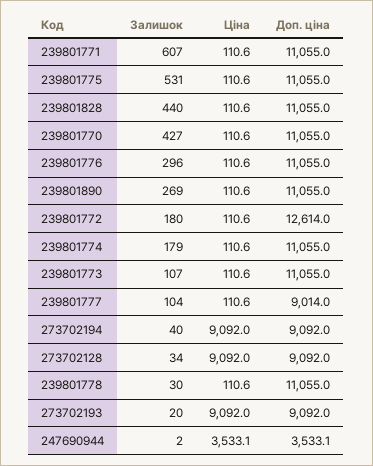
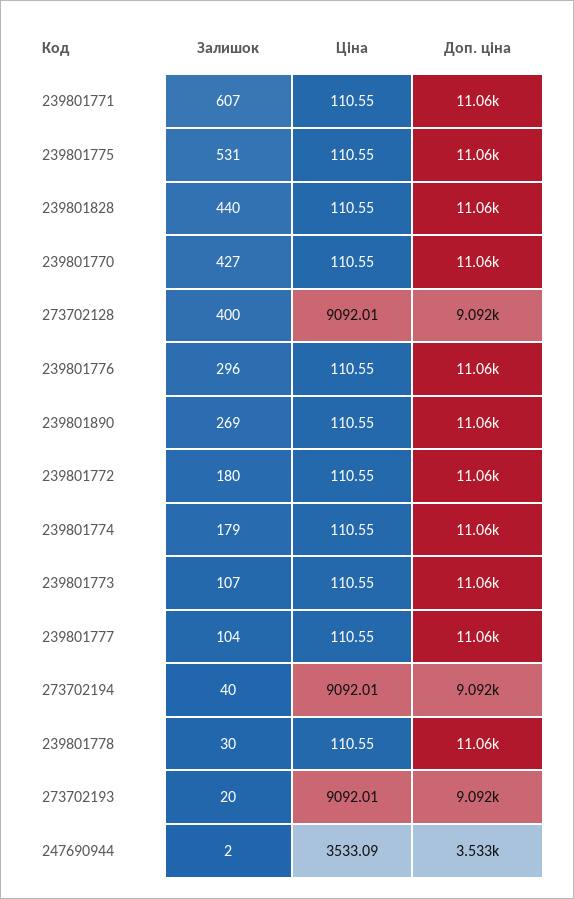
  {
    "Залишок": {
      "239801771": 607,
      "239801775": 531,
      "239801828": 440,
      "239801770": 427,
      "239801776": 296,
      "239801890": 269,
      "239801772": 180,
      "239801774": 179,
      "239801773": 107,
      "239801777": 104,
      "273702194": 40,
-     "273702128": 34,
+     "273702128": 400,
      "239801778": 30,
      "273702193": 20,
      "247690944": 2
    },
    "Ціна": {
      "239801771": 110.55,
      "239801775": 110.55,
      "239801828": 110.55,
      "239801770": 110.55,
      "239801776": 110.55,
      "239801890": 110.55,
      "239801772": 110.55,
      "239801774": 110.55,
      "239801773": 110.55,
      "239801777": 110.55,
      "273702194": 9092.01,
      "273702128": 9092.01,
      "239801778": 110.55,
      "273702193": 9092.01,
      "247690944": 3533.09
    },
    "Доп. ціна": {
      "239801771": 11055,
      "239801775": 11055,
      "239801828": 11055,
      "239801770": 11055,
      "239801776": 11055,
      "239801890": 11055,
-     "239801772": 12614,
+     "239801772": 11060,
      "239801774": 11055,
      "239801773": 11055,
-     "239801777": 9014,
+     "239801777": 11060,
      "273702194": 9092,
      "273702128": 9092,
      "239801778": 11055,
      "273702193": 9092,
      "247690944": 3533.1
    }
  }

